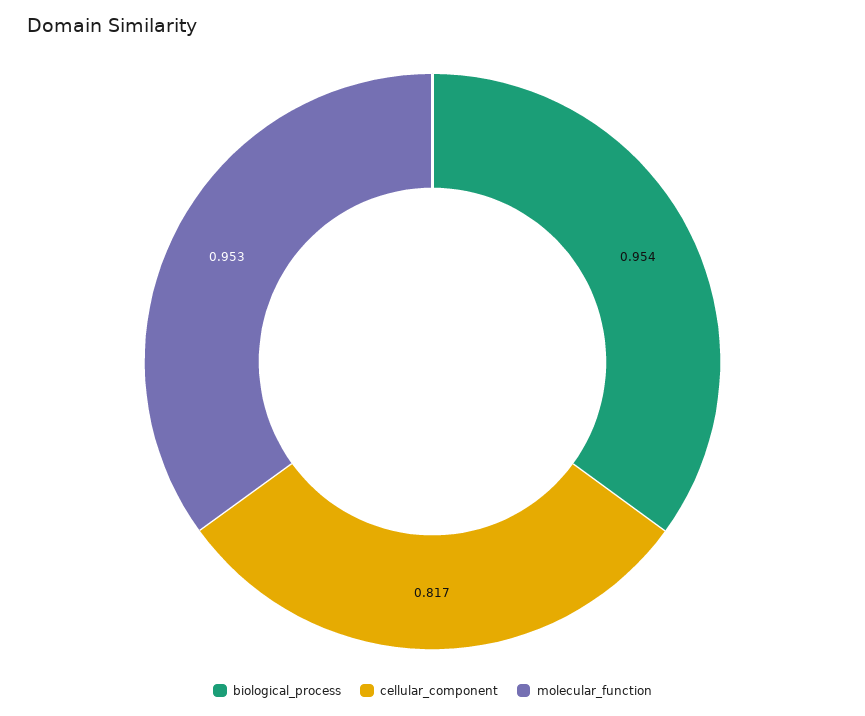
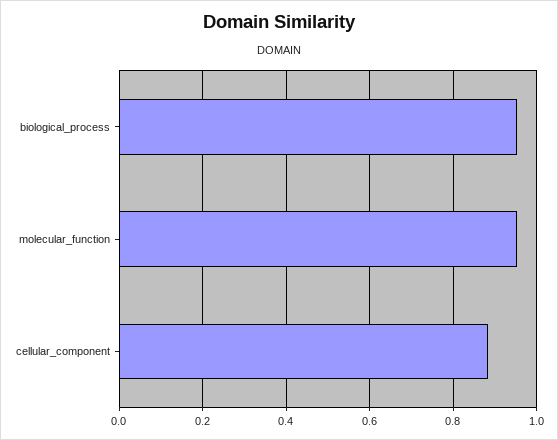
  {
    "biological_process": 0.954,
-   "cellular_component": 0.817,
+   "cellular_component": 0.88,
    "molecular_function": 0.953
  }

